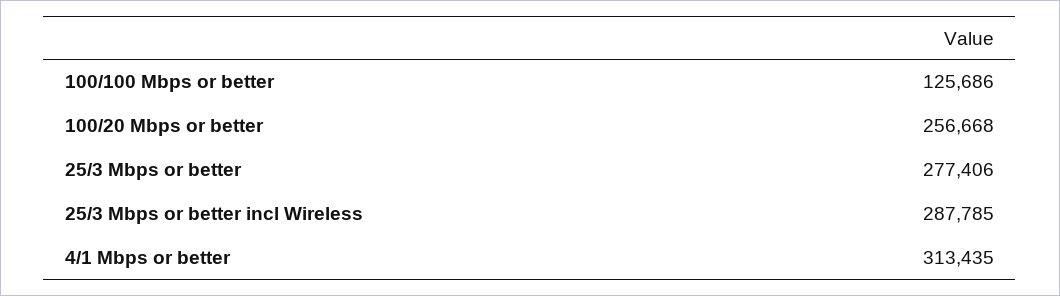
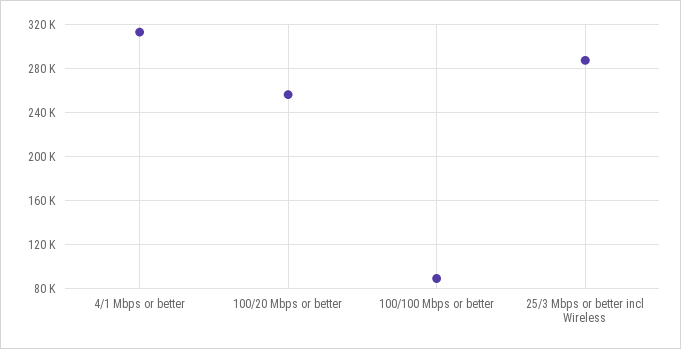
  {
-   "100/100 Mbps or better": 125686,
+   "100/100 Mbps or better": 90000,
    "100/20 Mbps or better": 256668,
-   "25/3 Mbps or better": 277406,
    "25/3 Mbps or better incl Wireless": 287785,
    "4/1 Mbps or better": 313435
  }

